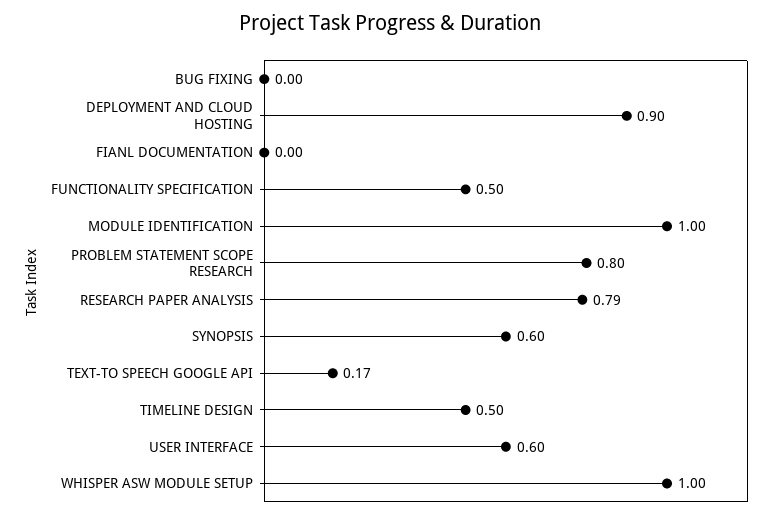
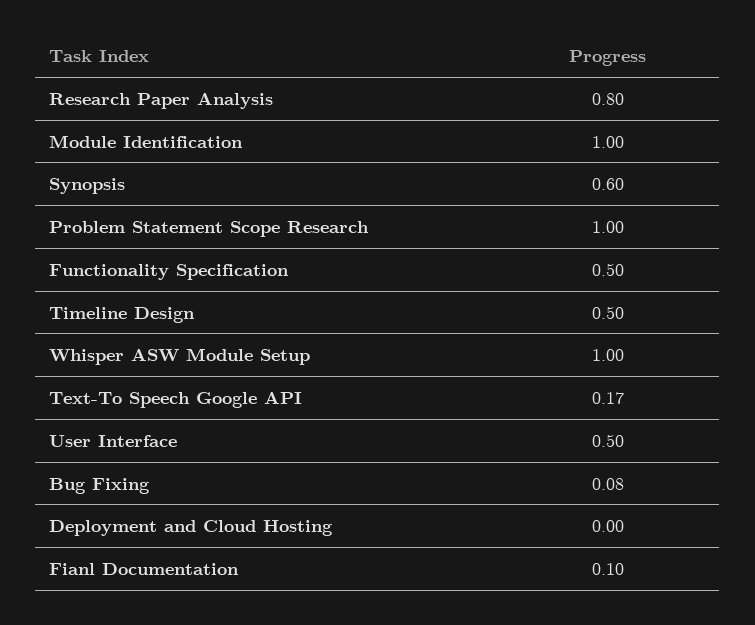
  {
-   "BUG FIXING": 0,
+   "BUG FIXING": 0.08,
-   "DEPLOYMENT AND CLOUD HOSTING": 0.9,
+   "DEPLOYMENT AND CLOUD HOSTING": 0,
-   "FIANL DOCUMENTATION": 0,
+   "FIANL DOCUMENTATION": 0.1,
    "FUNCTIONALITY SPECIFICATION": 0.5,
    "MODULE IDENTIFICATION": 1,
-   "PROBLEM STATEMENT SCOPE RESEARCH": 0.8,
+   "PROBLEM STATEMENT SCOPE RESEARCH": 1,
-   "RESEARCH PAPER ANALYSIS": 0.79,
+   "RESEARCH PAPER ANALYSIS": 0.8,
    "SYNOPSIS": 0.6,
    "TEXT-TO SPEECH GOOGLE API": 0.17,
    "TIMELINE DESIGN": 0.5,
-   "USER INTERFACE": 0.6,
+   "USER INTERFACE": 0.5,
    "WHISPER ASW MODULE SETUP": 1
  }

